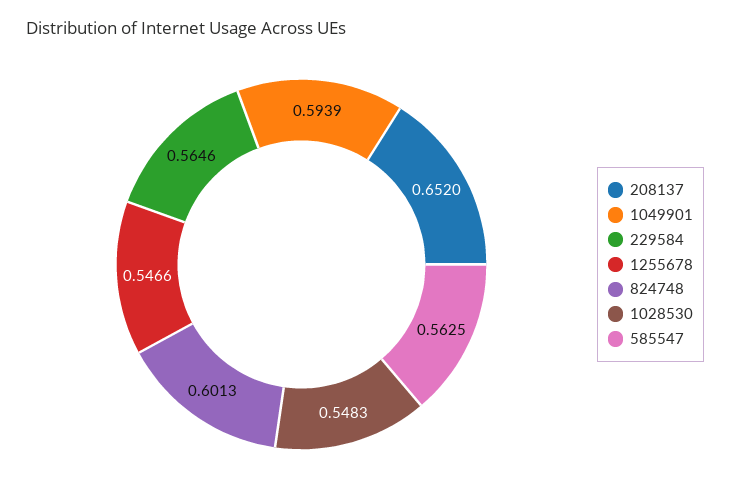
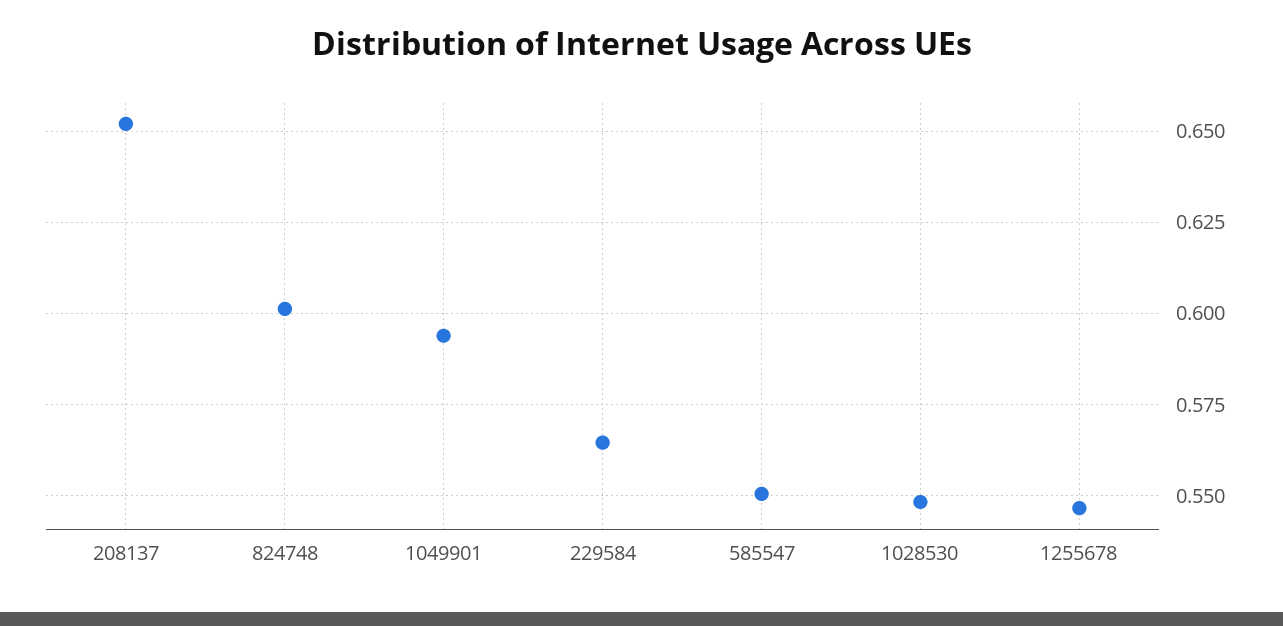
  {
    "208137": 0.652,
    "1049901": 0.5939,
    "229584": 0.5646,
    "1255678": 0.5466,
    "824748": 0.6013,
    "1028530": 0.5483,
-   "585547": 0.5625
+   "585547": 0.55
  }

